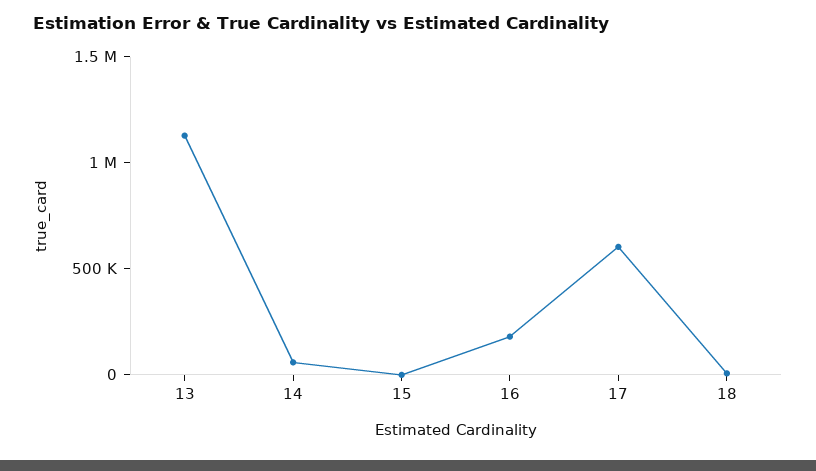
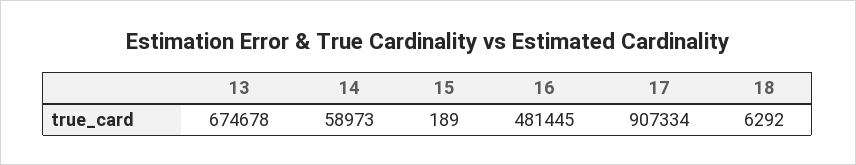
  {
-   "13": 1100000,
+   "13": 674678,
    "14": 58973,
    "15": 189,
-   "16": 200000,
+   "16": 481445,
-   "17": 600000,
+   "17": 907334,
    "18": 6292
  }

